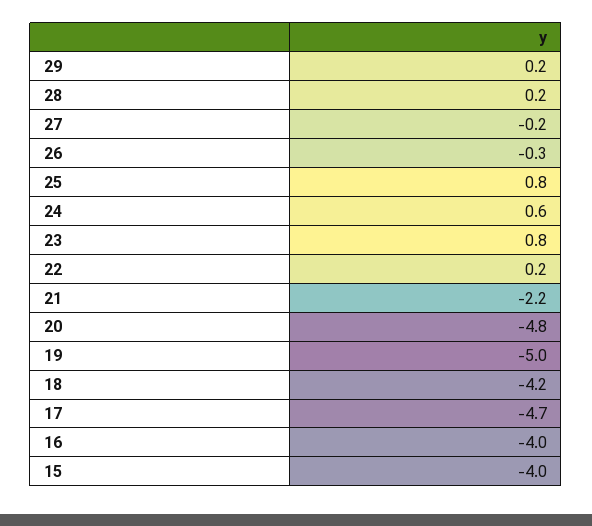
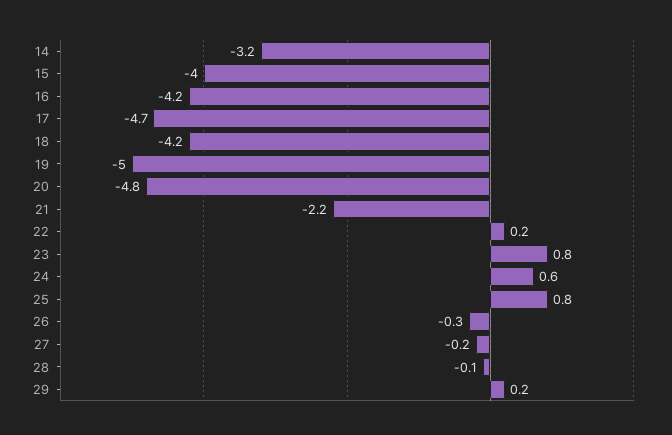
  {
    "29": 0.2,
-   "28": 0.2,
+   "28": -0.1,
    "27": -0.2,
    "26": -0.3,
    "25": 0.8,
    "24": 0.6,
    "23": 0.8,
    "22": 0.2,
    "21": -2.2,
    "20": -4.8,
    "19": -5,
    "18": -4.2,
    "17": -4.7,
-   "16": -4,
+   "16": -4.2,
-   "15": -4
+   "15": -4,
+   "14": -3.2
  }

